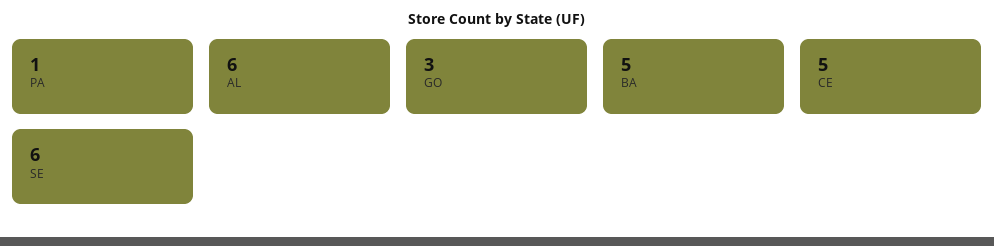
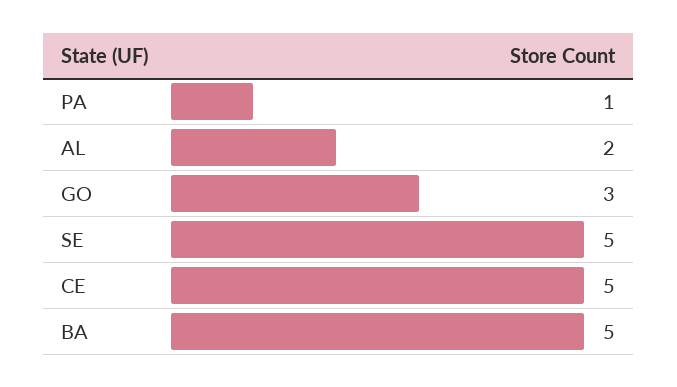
  {
    "PA": 1,
-   "AL": 6,
+   "AL": 2,
    "GO": 3,
    "BA": 5,
    "CE": 5,
-   "SE": 6
+   "SE": 5
  }

